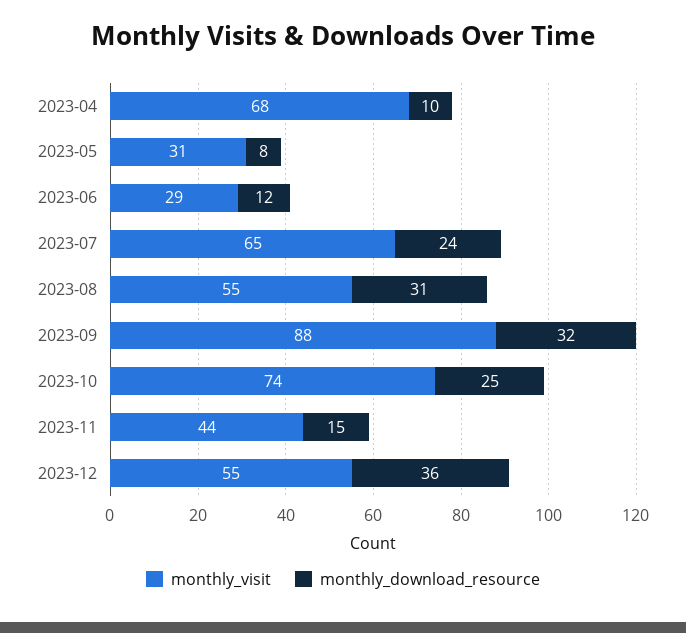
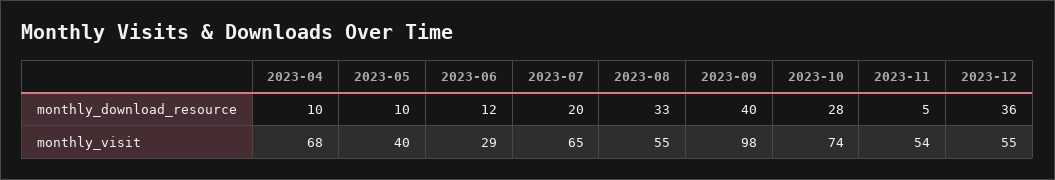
  {
    "monthly_visit": {
      "2023-04": 68,
-     "2023-05": 31,
+     "2023-05": 40,
      "2023-06": 29,
      "2023-07": 65,
      "2023-08": 55,
-     "2023-09": 88,
+     "2023-09": 98,
      "2023-10": 74,
-     "2023-11": 44,
+     "2023-11": 54,
      "2023-12": 55
    },
    "monthly_download_resource": {
      "2023-04": 10,
-     "2023-05": 8,
+     "2023-05": 10,
      "2023-06": 12,
-     "2023-07": 24,
+     "2023-07": 20,
-     "2023-08": 31,
+     "2023-08": 33,
-     "2023-09": 32,
+     "2023-09": 40,
-     "2023-10": 25,
+     "2023-10": 28,
-     "2023-11": 15,
+     "2023-11": 5,
      "2023-12": 36
    }
  }

